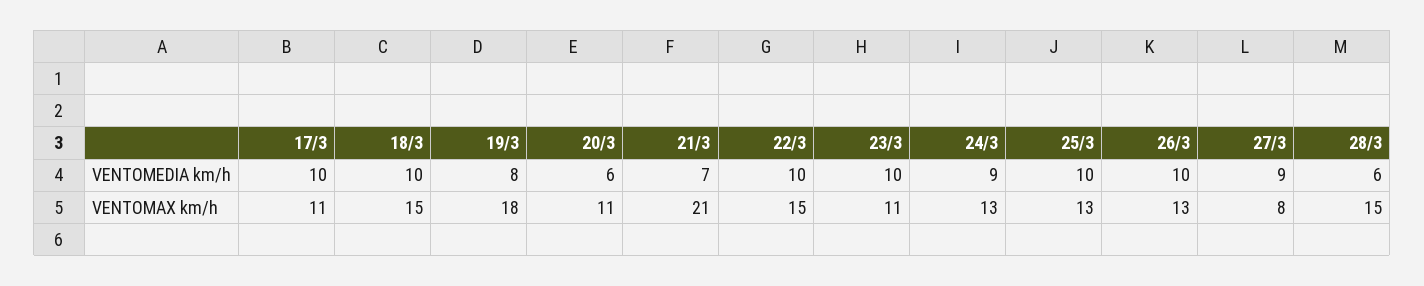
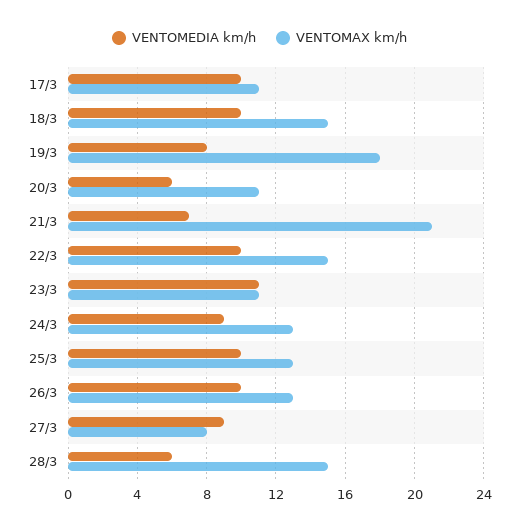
  {
    "VENTOMEDIA km/h": {
      "17/3": 10,
      "18/3": 10,
      "19/3": 8,
      "20/3": 6,
      "21/3": 7,
      "22/3": 10,
-     "23/3": 10,
+     "23/3": 11,
      "24/3": 9,
      "25/3": 10,
      "26/3": 10,
      "27/3": 9,
      "28/3": 6
    },
    "VENTOMAX km/h": {
      "17/3": 11,
      "18/3": 15,
      "19/3": 18,
      "20/3": 11,
      "21/3": 21,
      "22/3": 15,
      "23/3": 11,
      "24/3": 13,
      "25/3": 13,
      "26/3": 13,
      "27/3": 8,
      "28/3": 15
    }
  }

